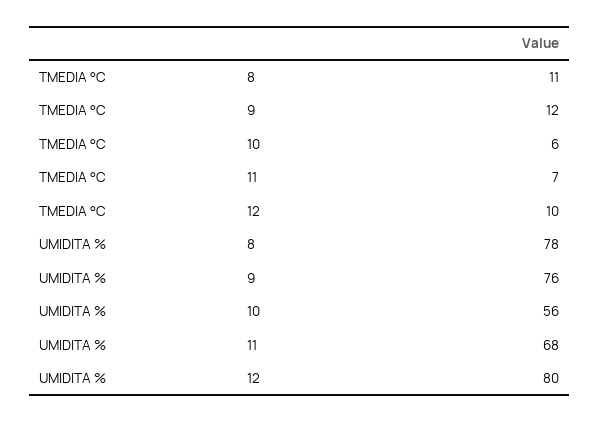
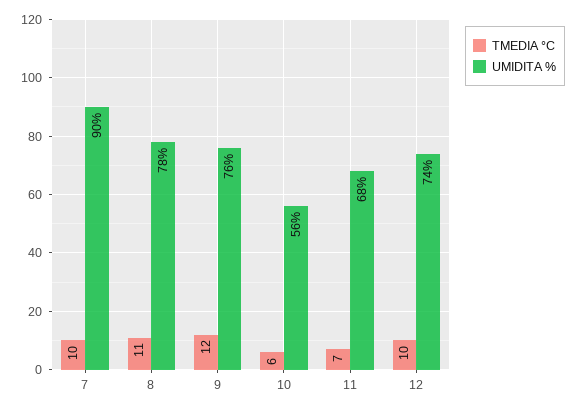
  {
    "TMEDIA °C": {
      "8": 11,
      "9": 12,
      "10": 6,
      "11": 7,
-     "12": 10
+     "12": 10,
+     "7": 10
    },
    "UMIDITA %": {
      "8": 78,
      "9": 76,
      "10": 56,
      "11": 68,
-     "12": 80
+     "12": 74,
+     "7": 90
    }
  }

